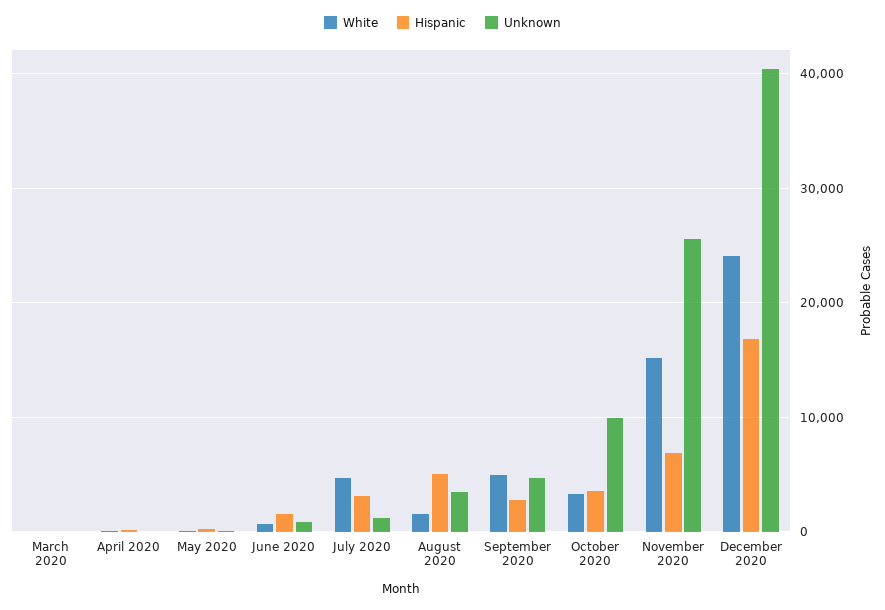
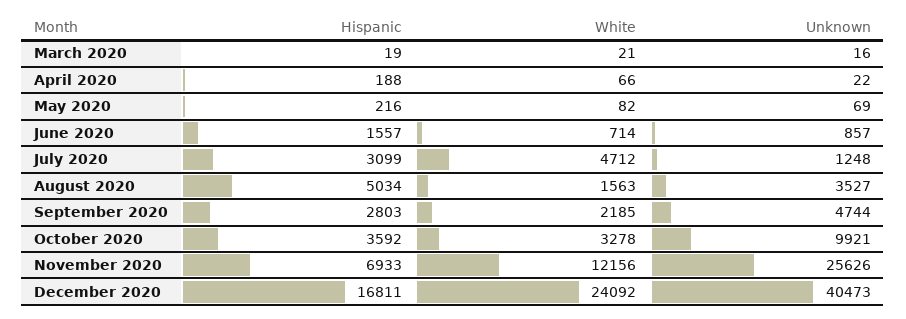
  {
    "White": {
      "March 2020": 21,
      "April 2020": 66,
      "May 2020": 82,
      "June 2020": 714,
      "July 2020": 4712,
      "August 2020": 1563,
-     "September 2020": 5000,
+     "September 2020": 2185,
      "October 2020": 3278,
-     "November 2020": 15000,
+     "November 2020": 12156,
      "December 2020": 24092
    },
    "Hispanic": {
      "March 2020": 19,
      "April 2020": 188,
      "May 2020": 216,
      "June 2020": 1557,
      "July 2020": 3099,
      "August 2020": 5034,
      "September 2020": 2803,
      "October 2020": 3592,
      "November 2020": 6933,
      "December 2020": 16811
    },
    "Unknown": {
      "March 2020": 16,
      "April 2020": 22,
      "May 2020": 69,
      "June 2020": 857,
      "July 2020": 1248,
      "August 2020": 3527,
      "September 2020": 4744,
      "October 2020": 9921,
      "November 2020": 25626,
      "December 2020": 40473
    }
  }

